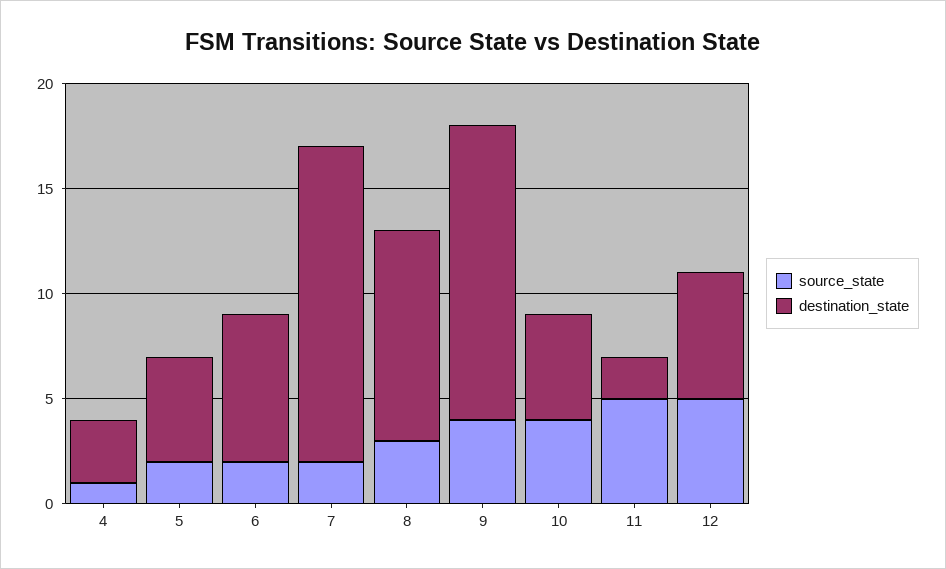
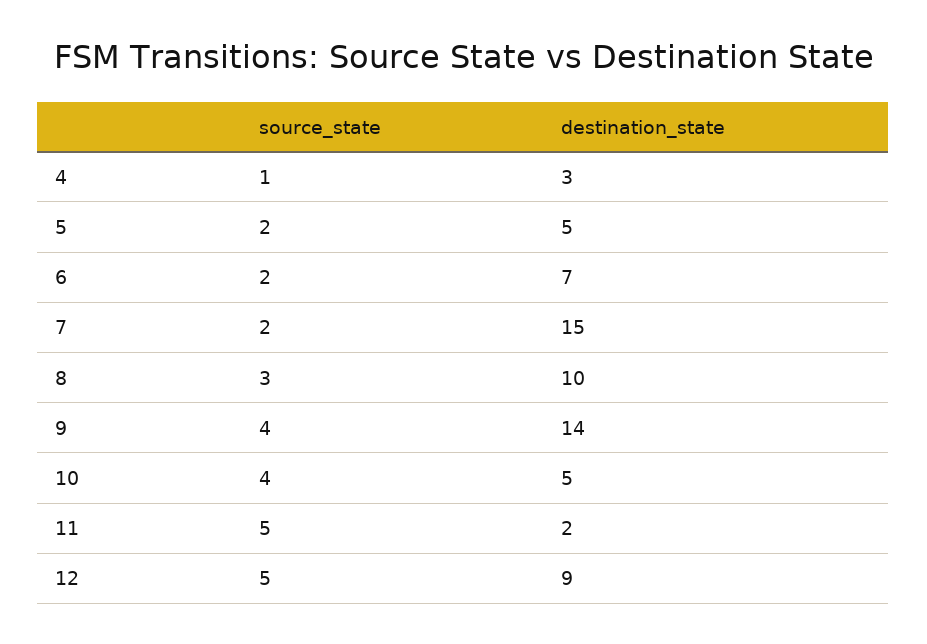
  {
    "source_state": {
      "4": 1,
      "5": 2,
      "6": 2,
      "7": 2,
      "8": 3,
      "9": 4,
      "10": 4,
      "11": 5,
      "12": 5
    },
    "destination_state": {
      "4": 3,
      "5": 5,
      "6": 7,
      "7": 15,
      "8": 10,
      "9": 14,
      "10": 5,
      "11": 2,
-     "12": 6
+     "12": 9
    }
  }

